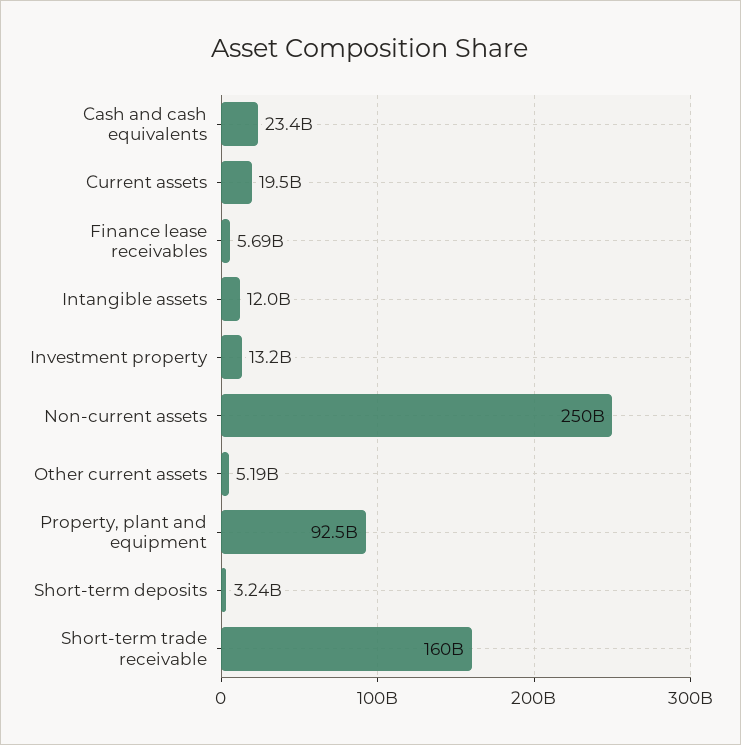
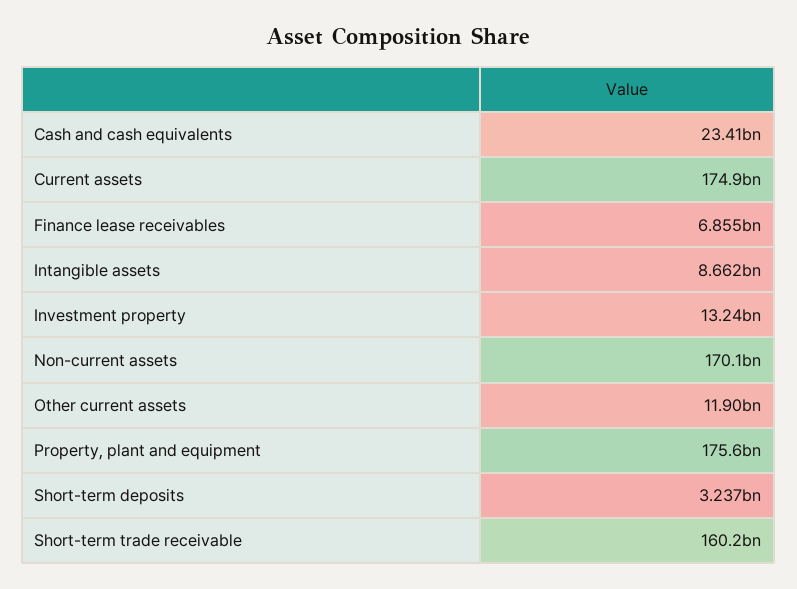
  {
    "Cash and cash equivalents": 23410000000,
-   "Current assets": 19500000000,
+   "Current assets": 174900000000,
-   "Finance lease receivables": 5690000000,
+   "Finance lease receivables": 6855000000,
-   "Intangible assets": 12000000000,
+   "Intangible assets": 8662000000,
    "Investment property": 13240000000,
-   "Non-current assets": 250000000000,
+   "Non-current assets": 170100000000,
-   "Other current assets": 5190000000,
+   "Other current assets": 11900000000,
-   "Property, plant and equipment": 92500000000,
+   "Property, plant and equipment": 175600000000,
    "Short-term deposits": 3237000000,
    "Short-term trade receivable": 160200000000
  }

